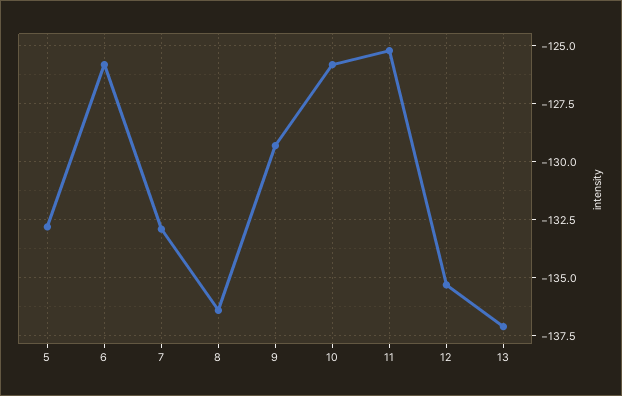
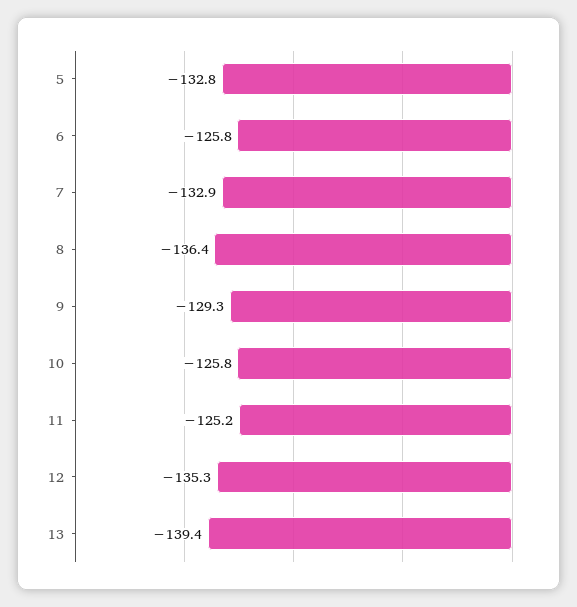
  {
    "5": -132.8,
    "6": -125.8,
    "7": -132.9,
    "8": -136.4,
    "9": -129.3,
    "10": -125.8,
    "11": -125.2,
    "12": -135.3,
-   "13": -137
+   "13": -139.4
  }

